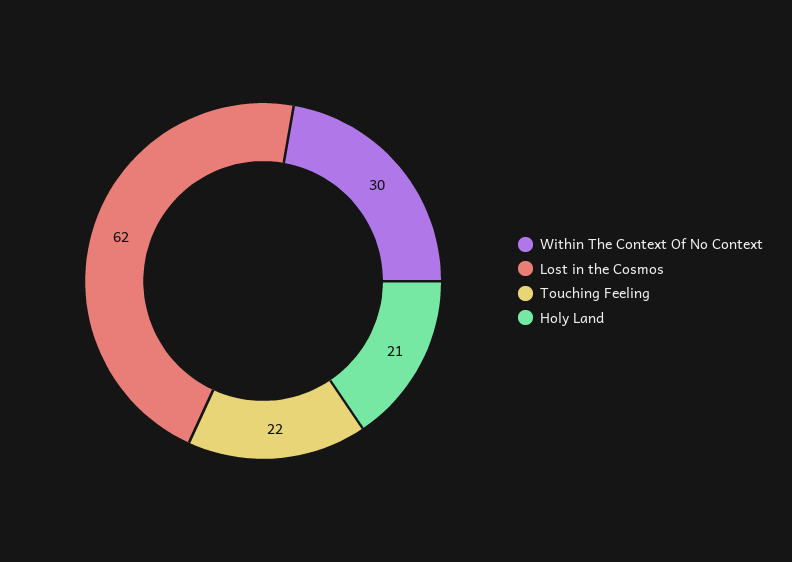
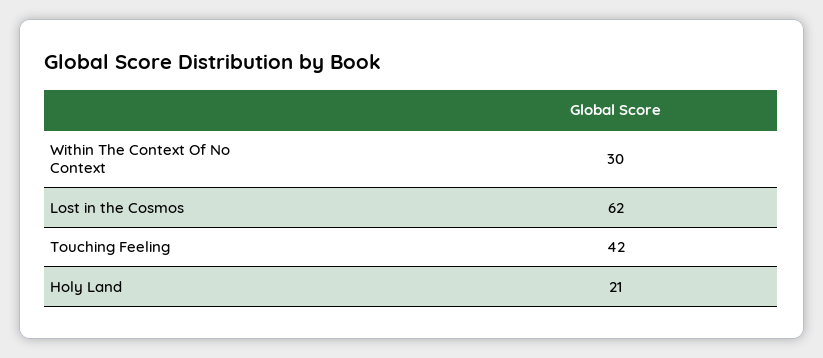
  {
    "Within The Context Of No Context": 30,
    "Lost in the Cosmos": 62,
-   "Touching Feeling": 22,
+   "Touching Feeling": 42,
    "Holy Land": 21
  }

